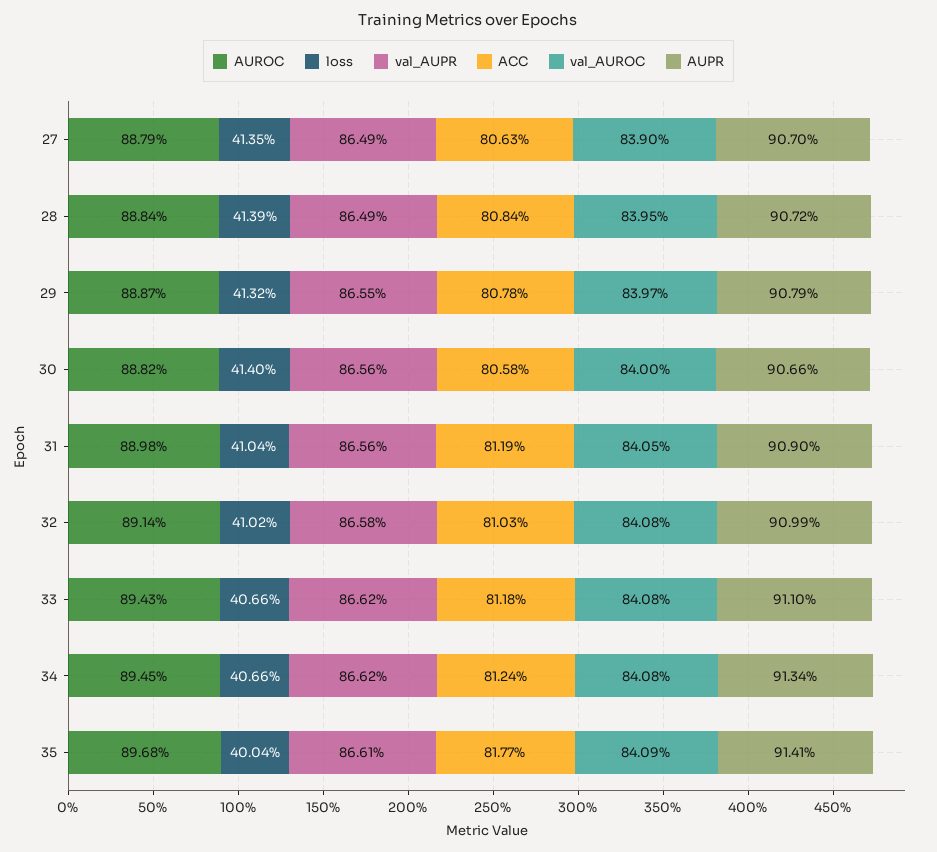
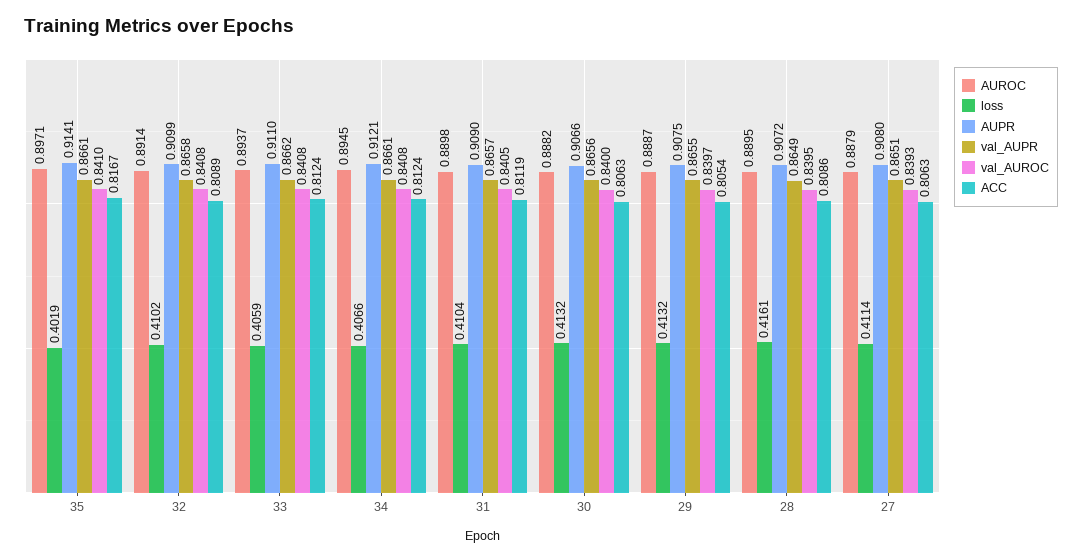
  {
    "AUROC": {
      "27": 0.8879,
-     "28": 0.8884,
+     "28": 0.8895,
      "29": 0.8887,
      "30": 0.8882,
      "31": 0.8898,
      "32": 0.8914,
-     "33": 0.8943,
+     "33": 0.8937,
      "34": 0.8945,
-     "35": 0.8968
+     "35": 0.8971
    },
    "loss": {
-     "27": 0.4135,
+     "27": 0.4114,
-     "28": 0.4139,
+     "28": 0.4161,
      "29": 0.4132,
-     "30": 0.414,
+     "30": 0.4132,
      "31": 0.4104,
      "32": 0.4102,
-     "33": 0.4066,
+     "33": 0.4059,
      "34": 0.4066,
-     "35": 0.4004
+     "35": 0.4019
    },
    "val_AUPR": {
-     "27": 0.8649,
+     "27": 0.8651,
      "28": 0.8649,
      "29": 0.8655,
      "30": 0.8656,
-     "31": 0.8656,
+     "31": 0.8657,
      "32": 0.8658,
      "33": 0.8662,
-     "34": 0.8662,
+     "34": 0.8661,
      "35": 0.8661
    },
    "ACC": {
      "27": 0.8063,
-     "28": 0.8084,
+     "28": 0.8086,
-     "29": 0.8078,
+     "29": 0.8054,
-     "30": 0.8058,
+     "30": 0.8063,
      "31": 0.8119,
-     "32": 0.8103,
+     "32": 0.8089,
-     "33": 0.8118,
+     "33": 0.8124,
      "34": 0.8124,
-     "35": 0.8177
+     "35": 0.8167
    },
    "val_AUROC": {
-     "27": 0.839,
+     "27": 0.8393,
      "28": 0.8395,
      "29": 0.8397,
      "30": 0.84,
      "31": 0.8405,
      "32": 0.8408,
      "33": 0.8408,
      "34": 0.8408,
-     "35": 0.8409
+     "35": 0.841
    },
    "AUPR": {
-     "27": 0.907,
+     "27": 0.908,
      "28": 0.9072,
-     "29": 0.9079,
+     "29": 0.9075,
      "30": 0.9066,
      "31": 0.909,
      "32": 0.9099,
      "33": 0.911,
-     "34": 0.9134,
+     "34": 0.9121,
      "35": 0.9141
    }
  }

